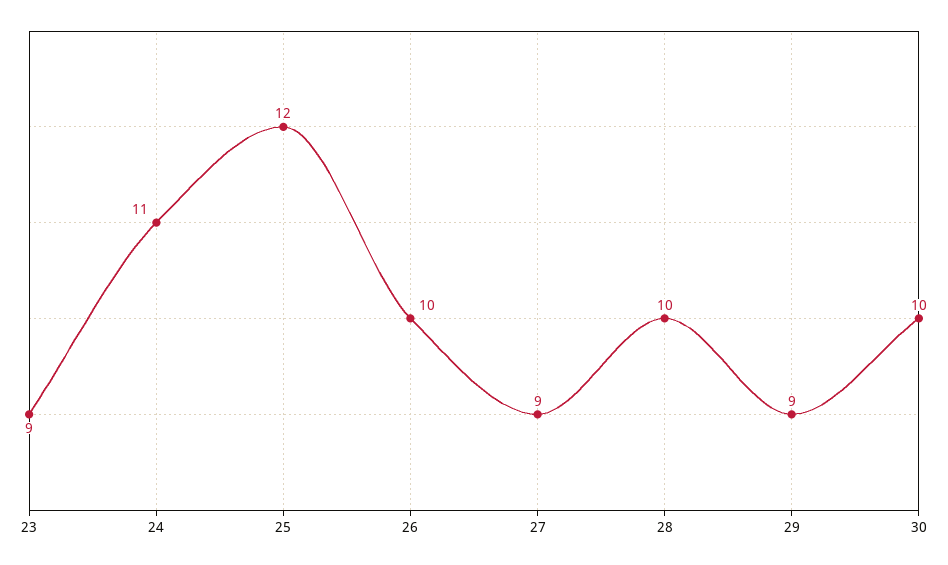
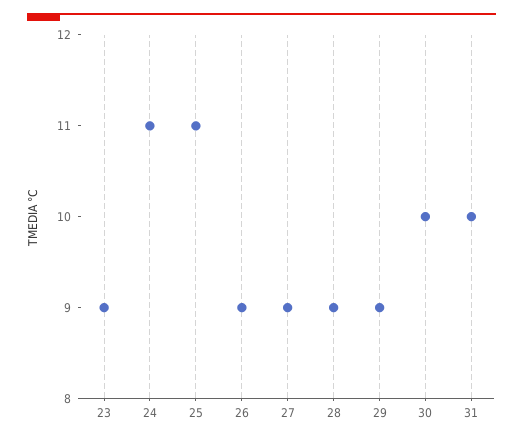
  {
    "23": 9,
    "24": 11,
-   "25": 12,
+   "25": 11,
-   "26": 10,
+   "26": 9,
    "27": 9,
-   "28": 10,
+   "28": 9,
    "29": 9,
-   "30": 10
+   "30": 10,
+   "31": 10
  }

